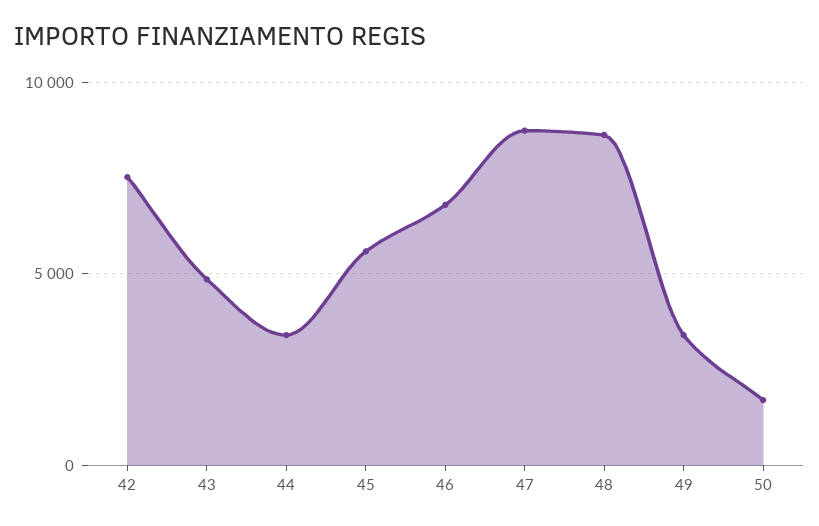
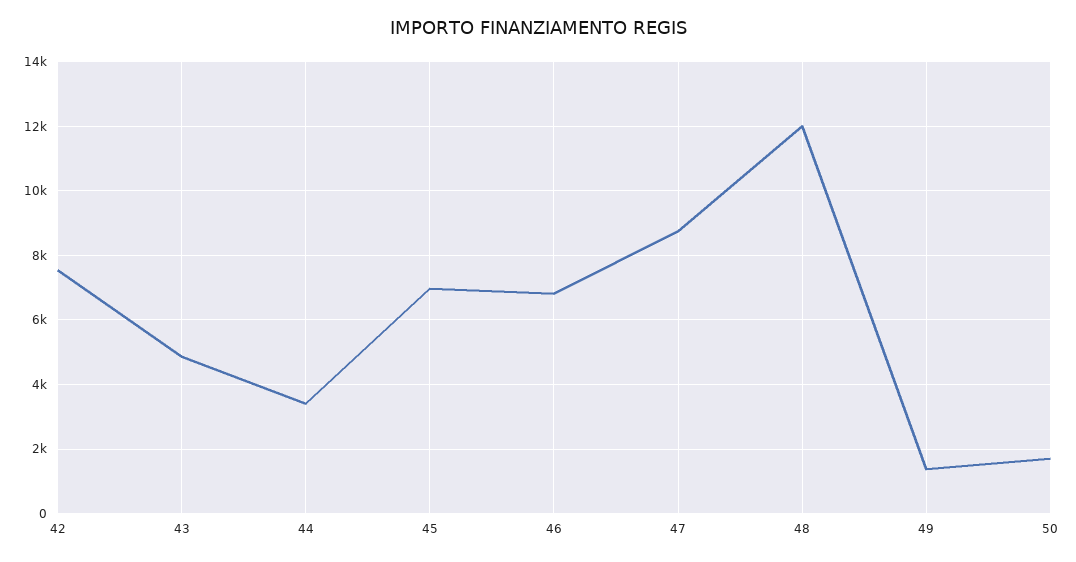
  {
    "42": 7600,
    "43": 4800,
    "44": 3400,
-   "45": 5500,
+   "45": 7000,
    "46": 6800,
    "47": 8800,
-   "48": 8500,
+   "48": 12000,
-   "49": 3500,
+   "49": 1400,
    "50": 1800
  }

